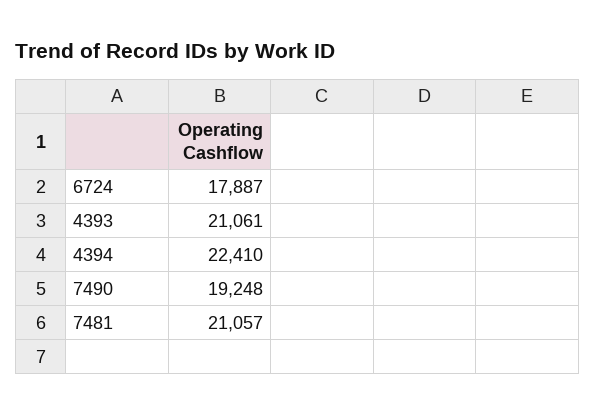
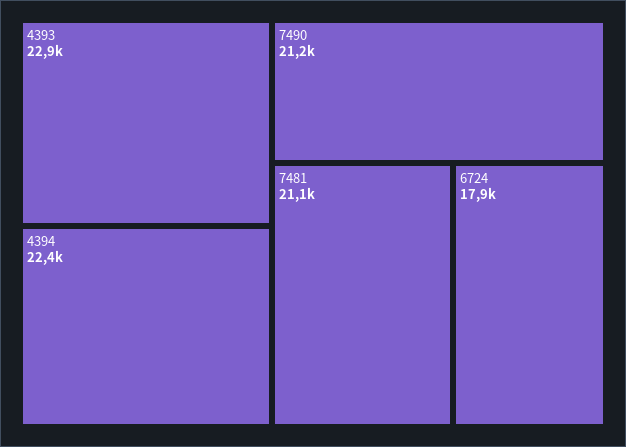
  {
    "6724": 17887,
-   "4393": 21061,
+   "4393": 22900,
    "4394": 22410,
-   "7490": 19248,
+   "7490": 21200,
    "7481": 21057
  }

